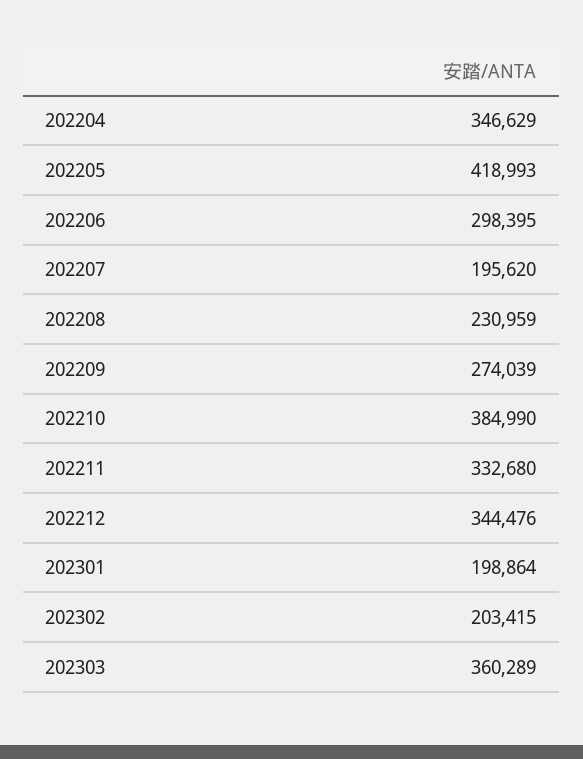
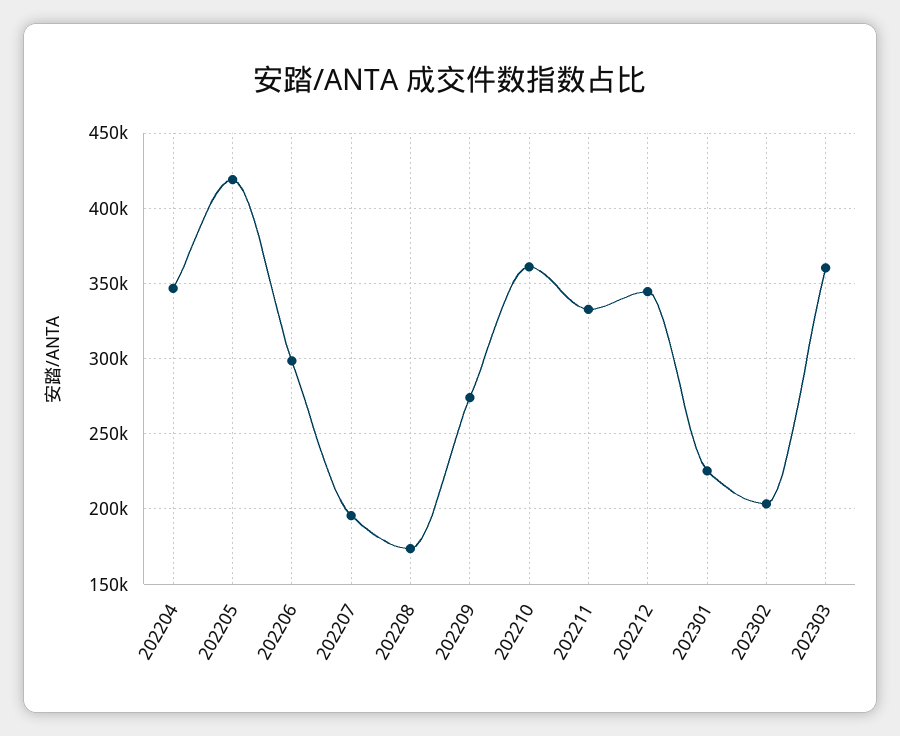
  {
    "202204": 346629,
    "202205": 418993,
    "202206": 298395,
    "202207": 195620,
-   "202208": 230959,
+   "202208": 175000,
    "202209": 274039,
-   "202210": 384990,
+   "202210": 360000,
    "202211": 332680,
    "202212": 344476,
-   "202301": 198864,
+   "202301": 225000,
    "202302": 203415,
    "202303": 360289
  }

